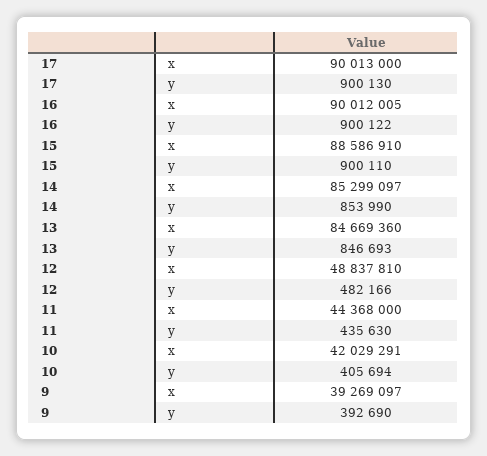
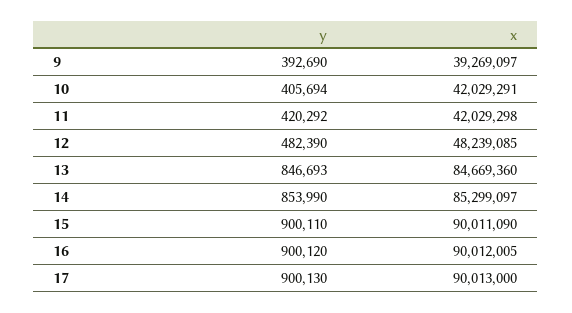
  {
    "17": {
      "x": 90013000,
      "y": 900130
    },
    "16": {
      "x": 90012005,
-     "y": 900122
+     "y": 900120
    },
    "15": {
-     "x": 88586910,
+     "x": 90011090,
      "y": 900110
    },
    "14": {
      "x": 85299097,
      "y": 853990
    },
    "13": {
      "x": 84669360,
      "y": 846693
    },
    "12": {
-     "x": 48837810,
+     "x": 48239085,
-     "y": 482166
+     "y": 482390
    },
    "11": {
-     "x": 44368000,
+     "x": 42029298,
-     "y": 435630
+     "y": 420292
    },
    "10": {
      "x": 42029291,
      "y": 405694
    },
    "9": {
      "x": 39269097,
      "y": 392690
    }
  }

